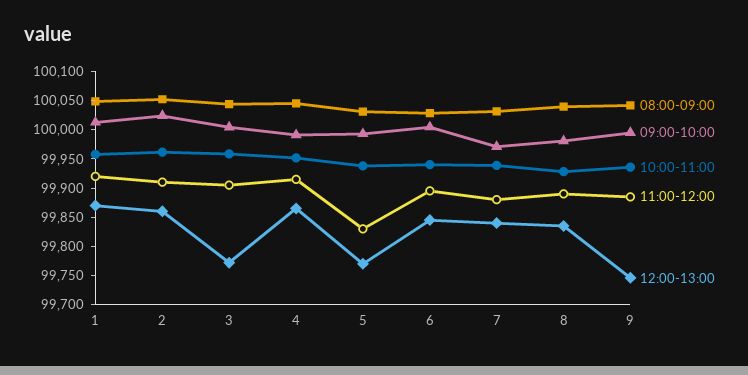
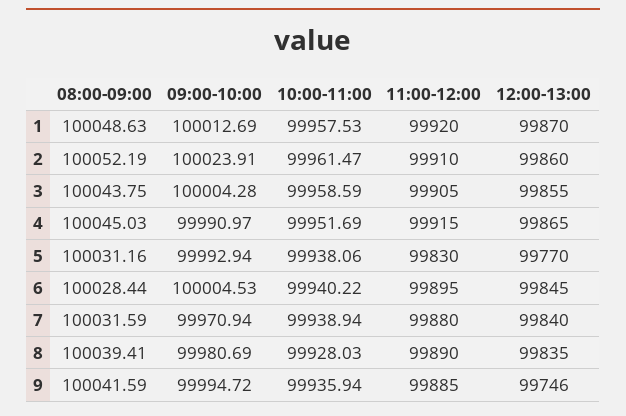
  {
    "08:00-09:00": {
      "1": 100048.63,
      "2": 100052.19,
      "3": 100043.75,
      "4": 100045.03,
      "5": 100031.16,
      "6": 100028.44,
      "7": 100031.59,
      "8": 100039.41,
      "9": 100041.59
    },
    "09:00-10:00": {
      "1": 100012.69,
      "2": 100023.91,
      "3": 100004.28,
      "4": 99990.97,
      "5": 99992.94,
      "6": 100004.53,
      "7": 99970.94,
      "8": 99980.69,
      "9": 99994.72
    },
    "10:00-11:00": {
      "1": 99957.53,
      "2": 99961.47,
      "3": 99958.59,
      "4": 99951.69,
      "5": 99938.06,
      "6": 99940.22,
      "7": 99938.94,
      "8": 99928.03,
      "9": 99935.94
    },
    "11:00-12:00": {
      "1": 99920,
      "2": 99910,
      "3": 99905,
      "4": 99915,
      "5": 99830,
      "6": 99895,
      "7": 99880,
      "8": 99890,
      "9": 99885
    },
    "12:00-13:00": {
      "1": 99870,
      "2": 99860,
-     "3": 99775,
+     "3": 99855,
      "4": 99865,
      "5": 99770,
      "6": 99845,
      "7": 99840,
      "8": 99835,
      "9": 99746
    }
  }

